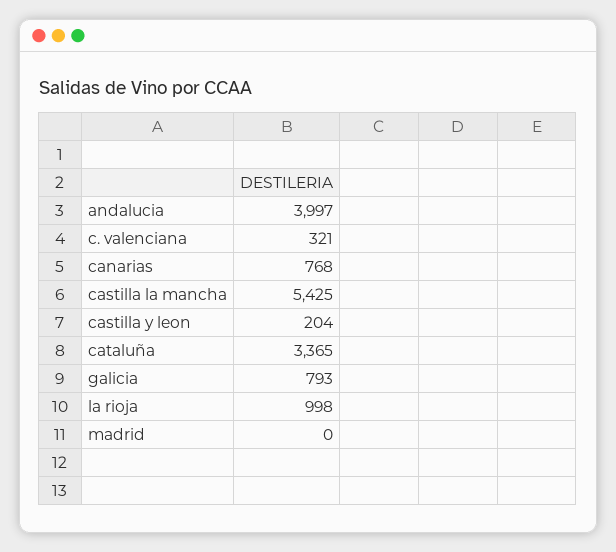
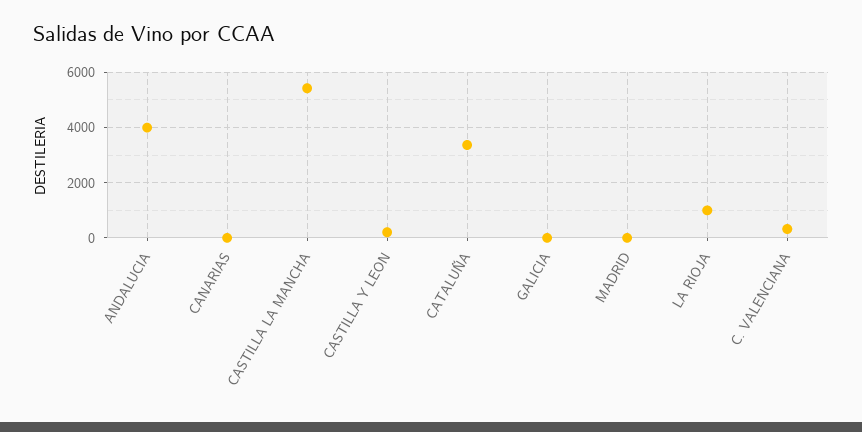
  {
    "andalucia": 3997,
    "c. valenciana": 321,
-   "canarias": 768,
+   "canarias": 0,
    "castilla la mancha": 5425,
    "castilla y leon": 204,
    "cataluña": 3365,
-   "galicia": 793,
+   "galicia": 0,
    "la rioja": 998,
    "madrid": 0
  }

